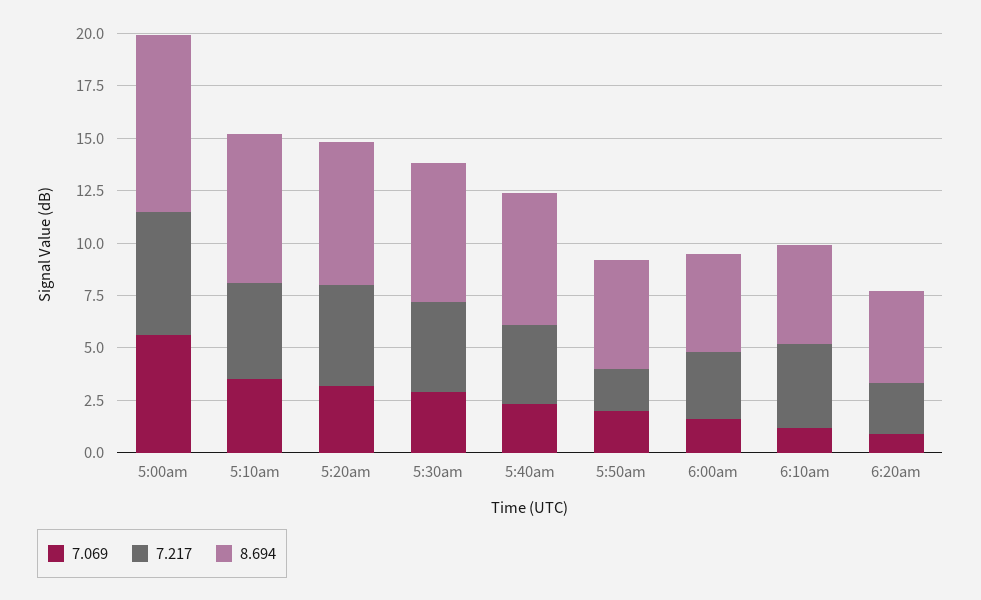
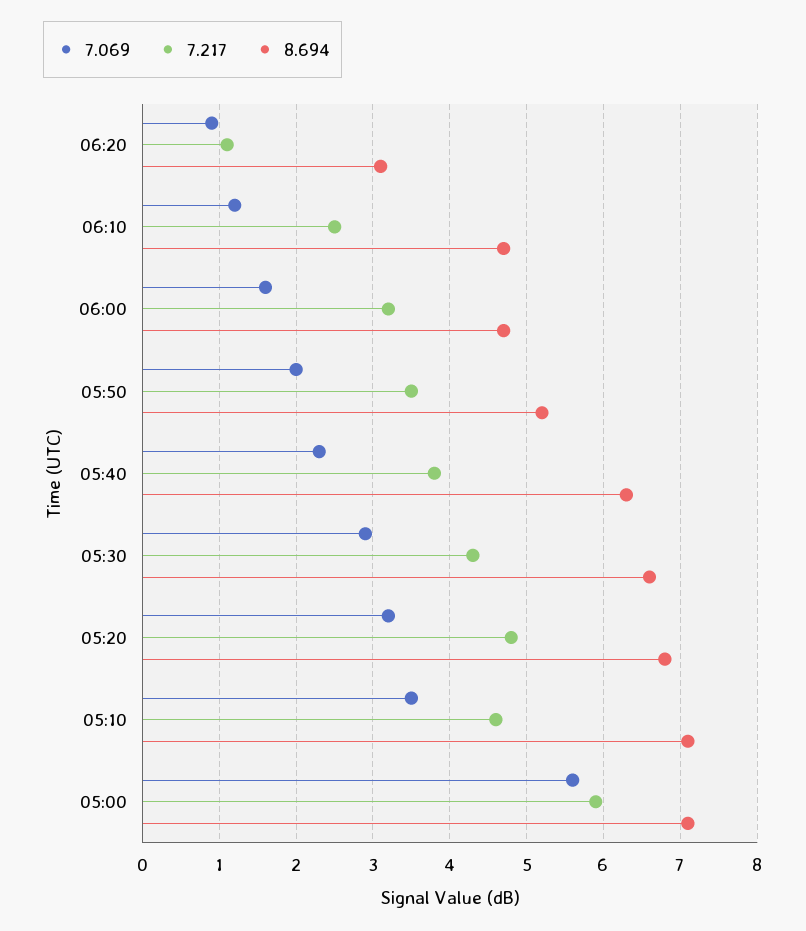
  {
    "7.069": {
      "5:00am": 5.6,
      "5:10am": 3.5,
      "5:20am": 3.2,
      "5:30am": 2.9,
      "5:40am": 2.3,
      "5:50am": 2,
      "6:00am": 1.6,
      "6:10am": 1.2,
      "6:20am": 0.9
    },
    "7.217": {
      "5:00am": 5.9,
      "5:10am": 4.6,
      "5:20am": 4.8,
      "5:30am": 4.3,
      "5:40am": 3.8,
-     "5:50am": 2,
+     "5:50am": 3.5,
      "6:00am": 3.2,
-     "6:10am": 4,
+     "6:10am": 2.5,
-     "6:20am": 2.5
+     "6:20am": 1.1
    },
    "8.694": {
-     "5:00am": 8.5,
+     "5:00am": 7.1,
      "5:10am": 7.1,
      "5:20am": 6.8,
      "5:30am": 6.6,
      "5:40am": 6.3,
      "5:50am": 5.2,
      "6:00am": 4.7,
      "6:10am": 4.7,
-     "6:20am": 4.5
+     "6:20am": 3.1
    }
  }

